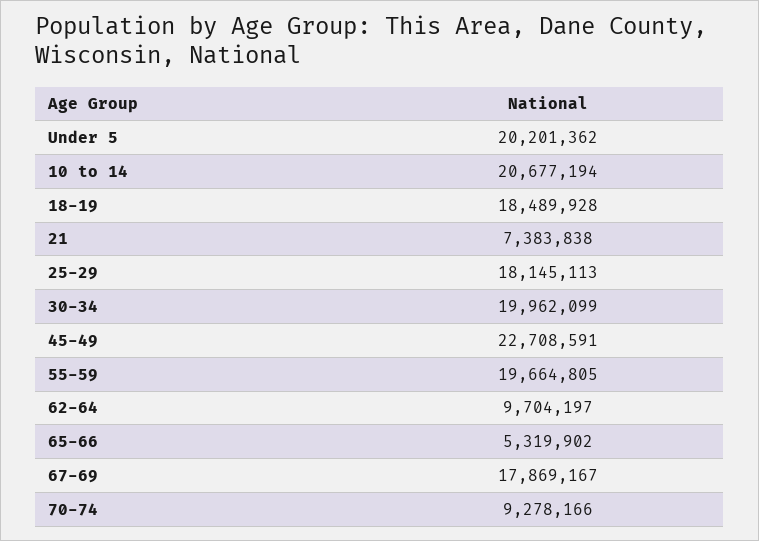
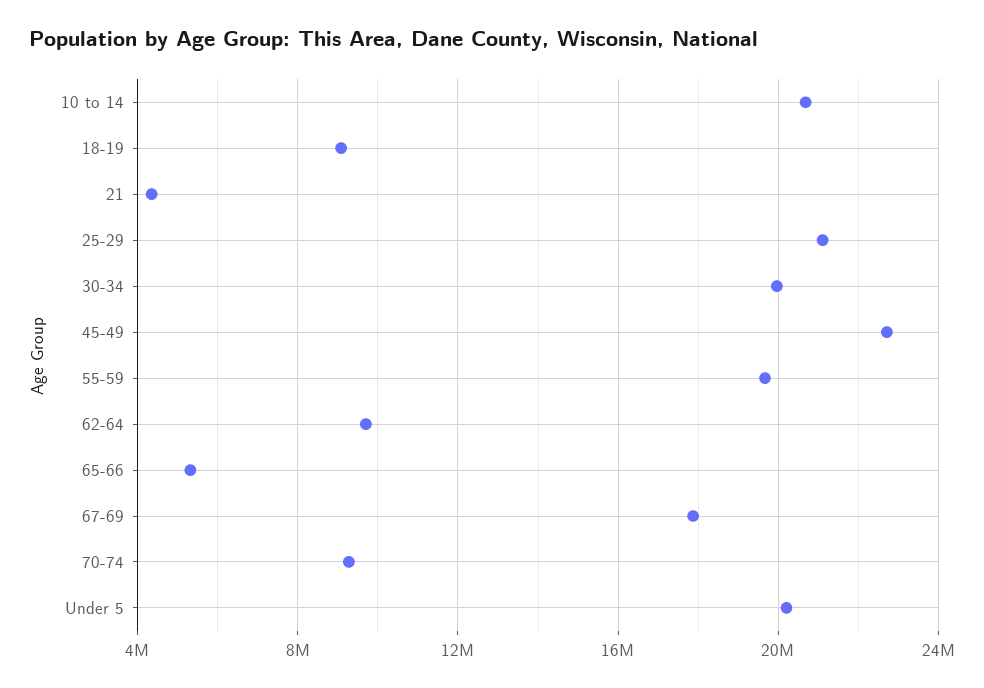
  {
    "Under 5": 20201362,
    "10 to 14": 20677194,
-   "18-19": 18489928,
+   "18-19": 9000000,
-   "21": 7383838,
+   "21": 4500000,
-   "25-29": 18145113,
+   "25-29": 21000000,
    "30-34": 19962099,
    "45-49": 22708591,
    "55-59": 19664805,
    "62-64": 9704197,
    "65-66": 5319902,
    "67-69": 17869167,
    "70-74": 9278166
  }

